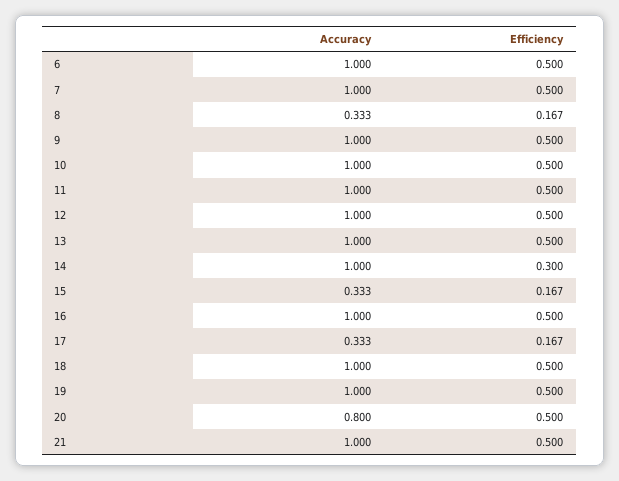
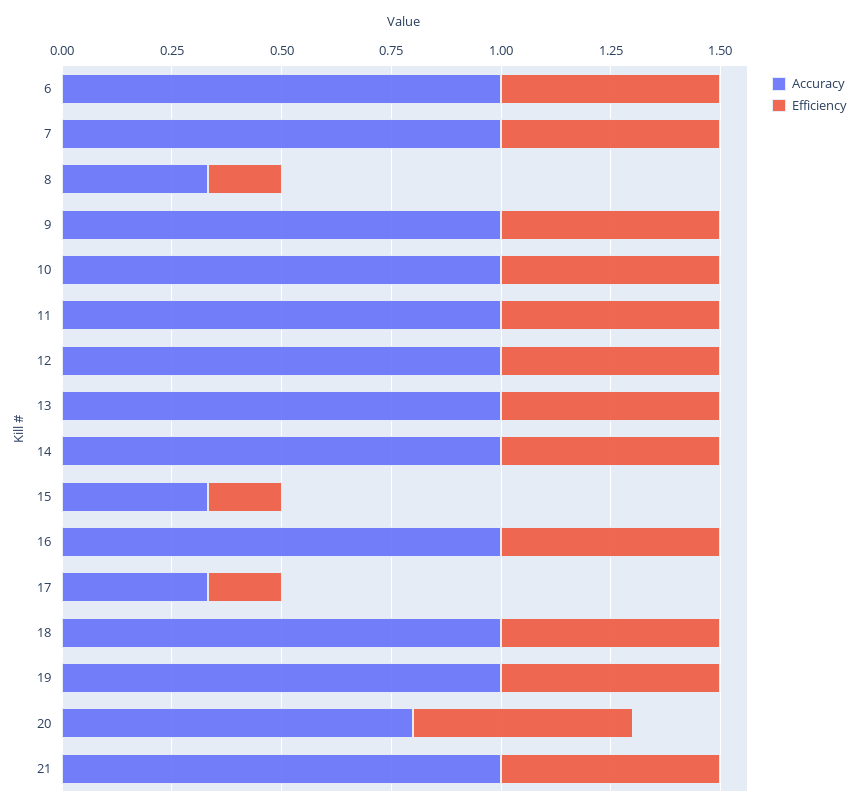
  {
    "Accuracy": {
      "6": 1,
      "7": 1,
      "8": 0.333,
      "9": 1,
      "10": 1,
      "11": 1,
      "12": 1,
      "13": 1,
      "14": 1,
      "15": 0.333,
      "16": 1,
      "17": 0.333,
      "18": 1,
      "19": 1,
      "20": 0.8,
      "21": 1
    },
    "Efficiency": {
      "6": 0.5,
      "7": 0.5,
      "8": 0.167,
      "9": 0.5,
      "10": 0.5,
      "11": 0.5,
      "12": 0.5,
      "13": 0.5,
-     "14": 0.3,
+     "14": 0.5,
      "15": 0.167,
      "16": 0.5,
      "17": 0.167,
      "18": 0.5,
      "19": 0.5,
      "20": 0.5,
      "21": 0.5
    }
  }

